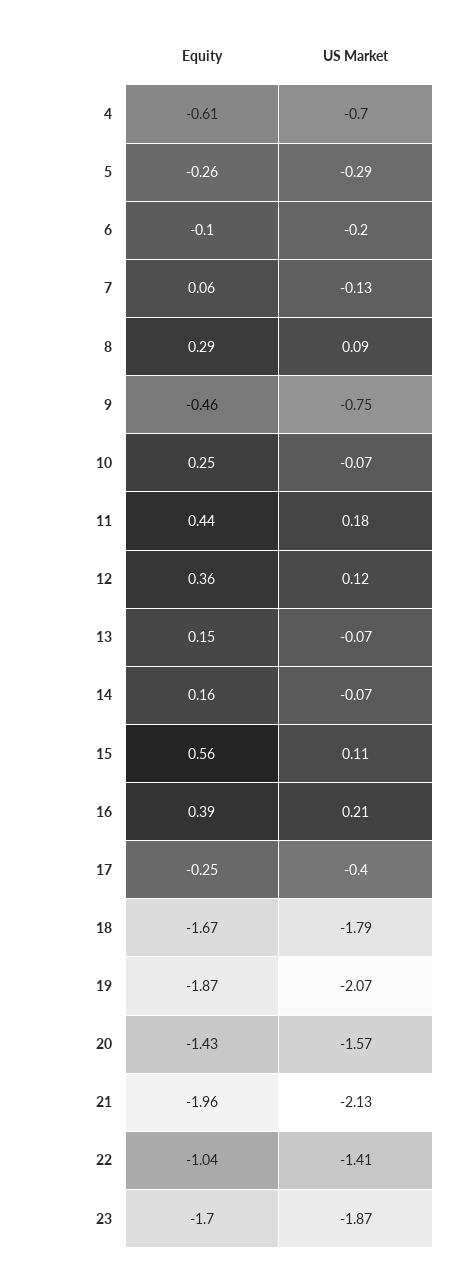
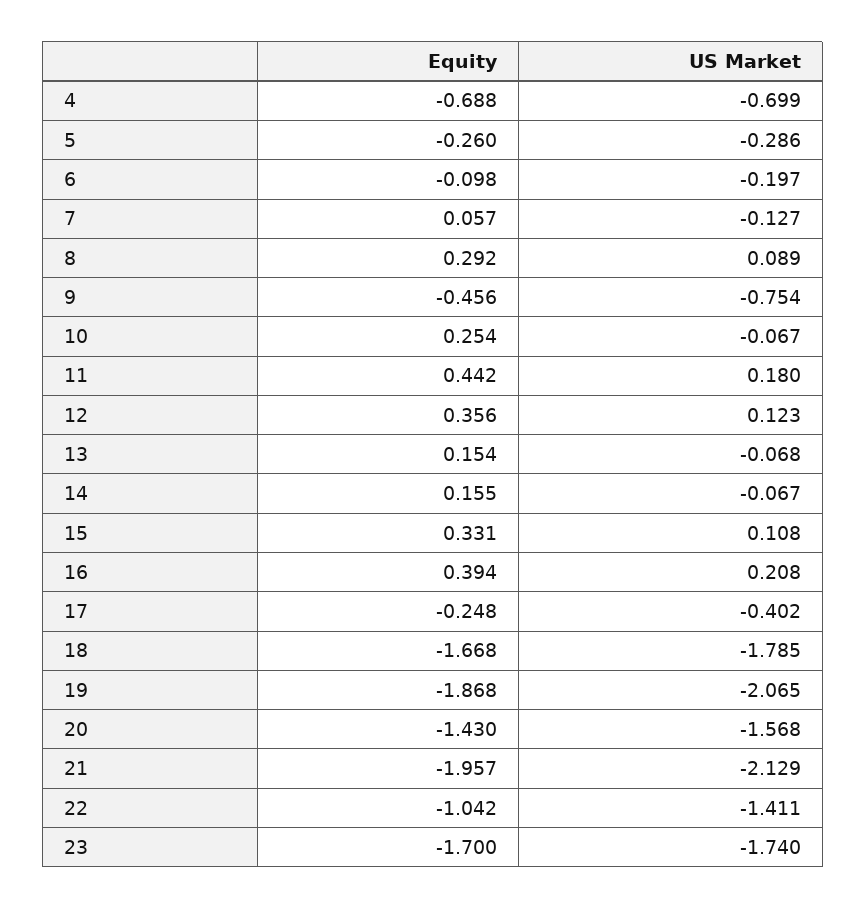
  {
    "Equity": {
-     "4": -0.61,
+     "4": -0.688,
      "5": -0.26,
      "6": -0.098,
      "7": 0.057,
      "8": 0.292,
      "9": -0.456,
      "10": 0.254,
      "11": 0.442,
      "12": 0.356,
      "13": 0.154,
      "14": 0.155,
-     "15": 0.56,
+     "15": 0.331,
      "16": 0.394,
      "17": -0.248,
      "18": -1.668,
      "19": -1.868,
      "20": -1.43,
      "21": -1.957,
      "22": -1.042,
      "23": -1.7
    },
    "US Market": {
      "4": -0.699,
      "5": -0.286,
      "6": -0.197,
      "7": -0.127,
      "8": 0.089,
      "9": -0.754,
      "10": -0.067,
      "11": 0.18,
      "12": 0.123,
      "13": -0.068,
      "14": -0.067,
      "15": 0.108,
      "16": 0.208,
      "17": -0.402,
      "18": -1.785,
      "19": -2.065,
      "20": -1.568,
      "21": -2.129,
      "22": -1.411,
-     "23": -1.87
+     "23": -1.74
    }
  }

